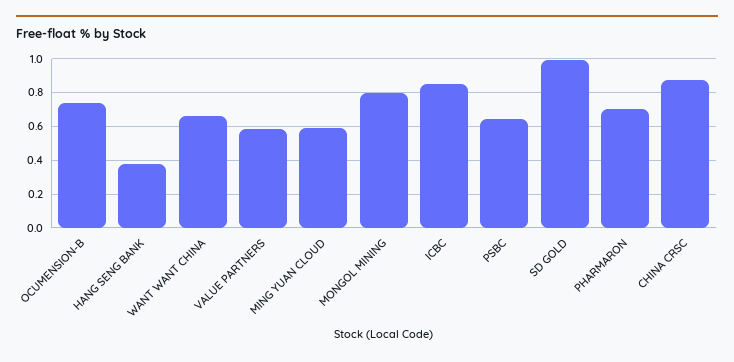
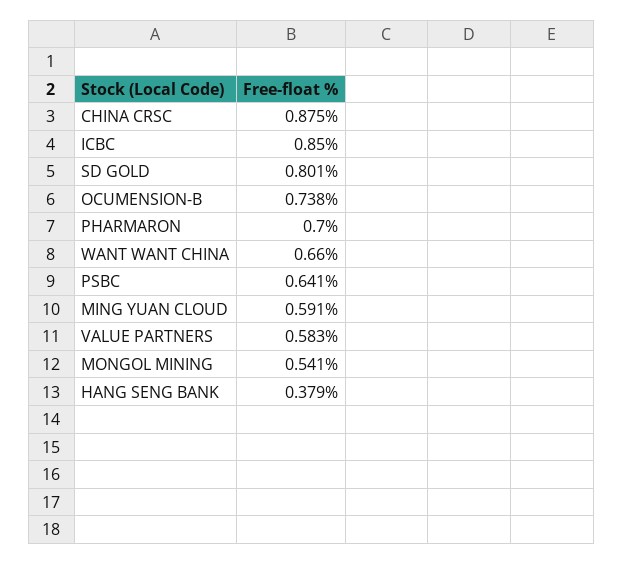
  {
    "OCUMENSION-B": 0.738,
    "HANG SENG BANK": 0.379,
    "WANT WANT CHINA": 0.66,
    "VALUE PARTNERS": 0.583,
    "MING YUAN CLOUD": 0.591,
-   "MONGOL MINING": 0.8,
+   "MONGOL MINING": 0.541,
    "ICBC": 0.85,
    "PSBC": 0.641,
-   "SD GOLD": 1,
+   "SD GOLD": 0.801,
    "PHARMARON": 0.7,
    "CHINA CRSC": 0.875
  }

